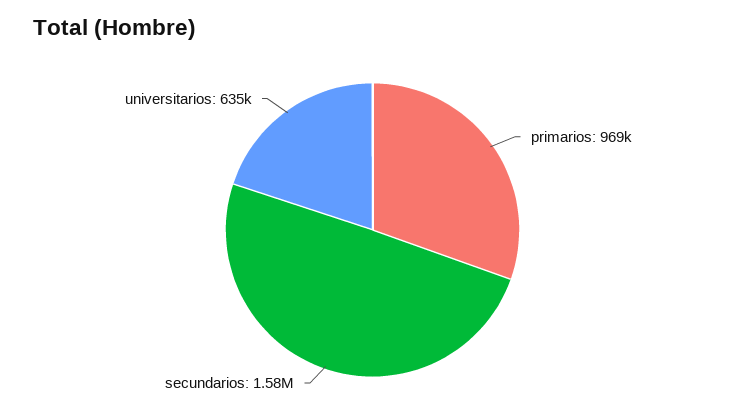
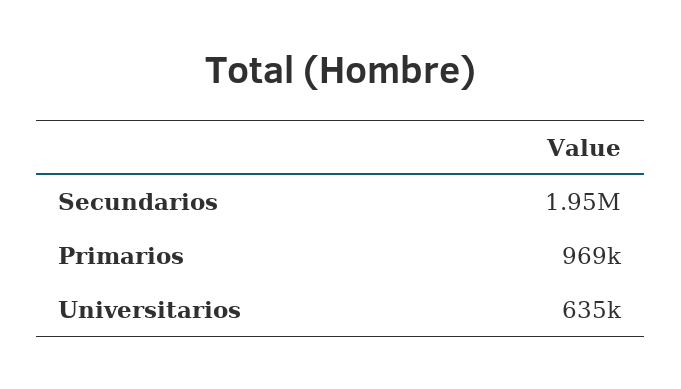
  {
    "primarios": 969000,
-   "secundarios": 1580000,
+   "secundarios": 1950000,
    "universitarios": 635000
  }

